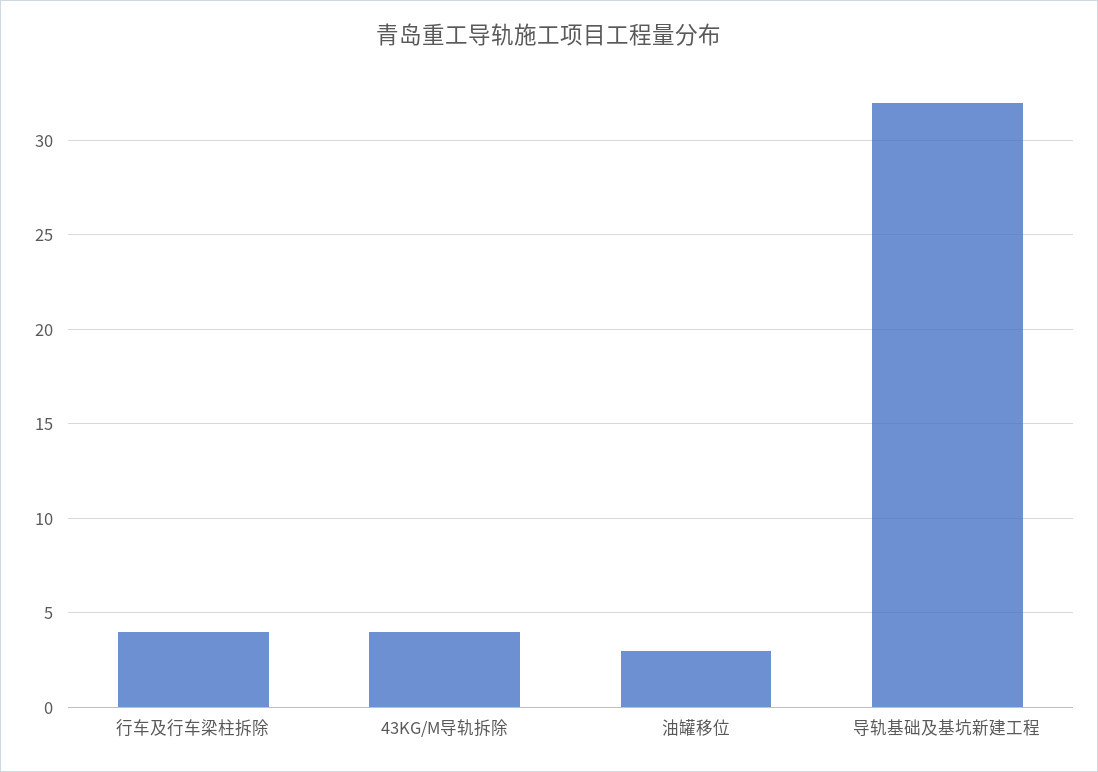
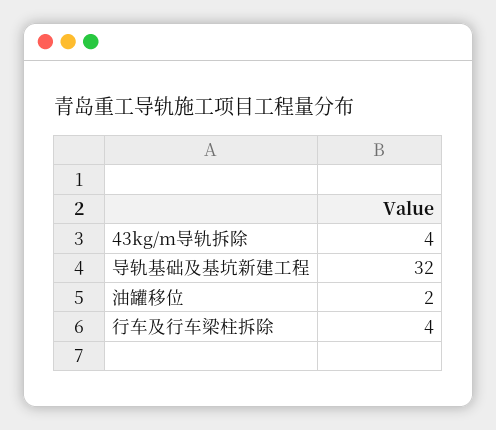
  {
    "行车及行车梁柱拆除": 4,
    "43KG/M导轨拆除": 4,
-   "油罐移位": 3,
+   "油罐移位": 2,
    "导轨基础及基坑新建工程": 32
  }

